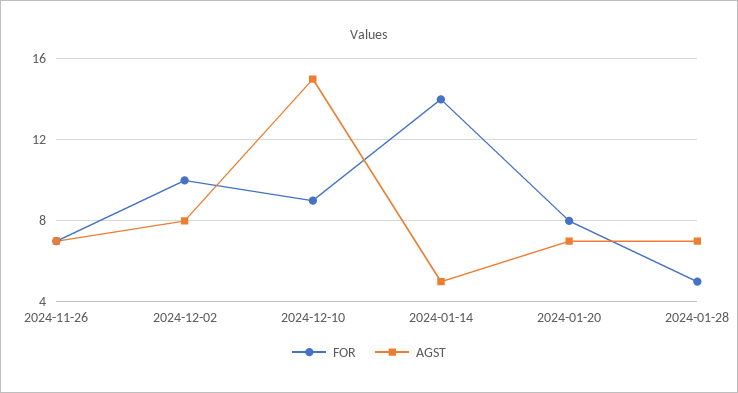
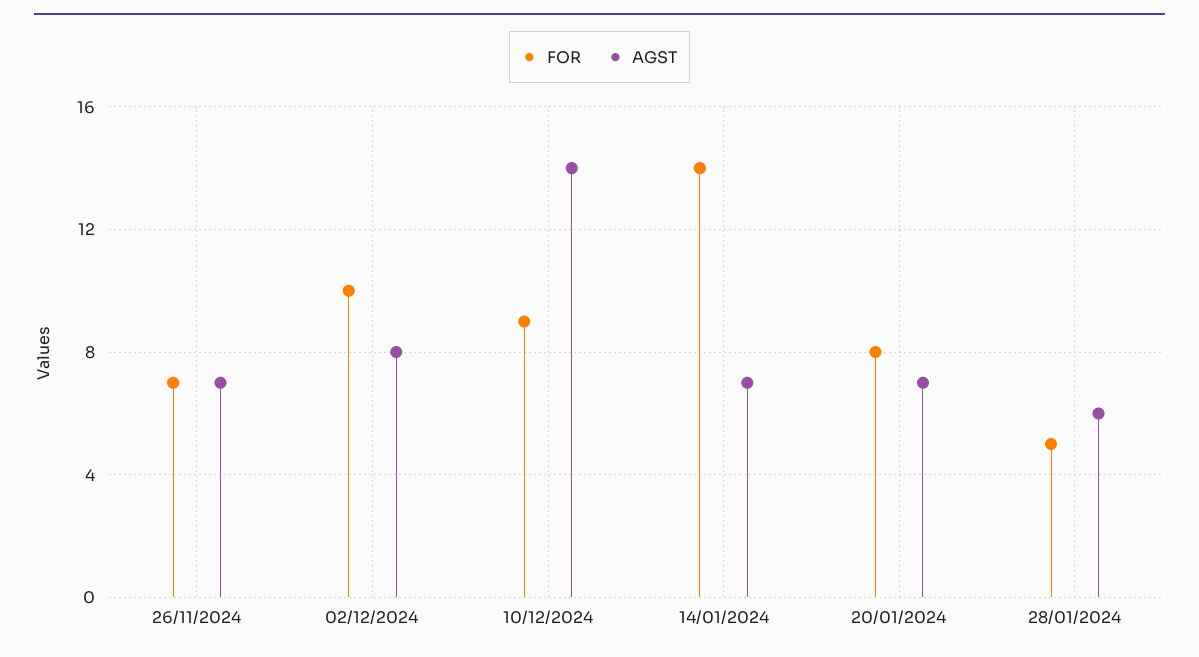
  {
    "FOR": {
      "2024-11-26": 7,
      "2024-12-02": 10,
      "2024-12-10": 9,
      "2024-01-14": 14,
      "2024-01-20": 8,
      "2024-01-28": 5
    },
    "AGST": {
      "2024-11-26": 7,
      "2024-12-02": 8,
-     "2024-12-10": 15,
+     "2024-12-10": 14,
-     "2024-01-14": 5,
+     "2024-01-14": 7,
      "2024-01-20": 7,
-     "2024-01-28": 7
+     "2024-01-28": 6
    }
  }

